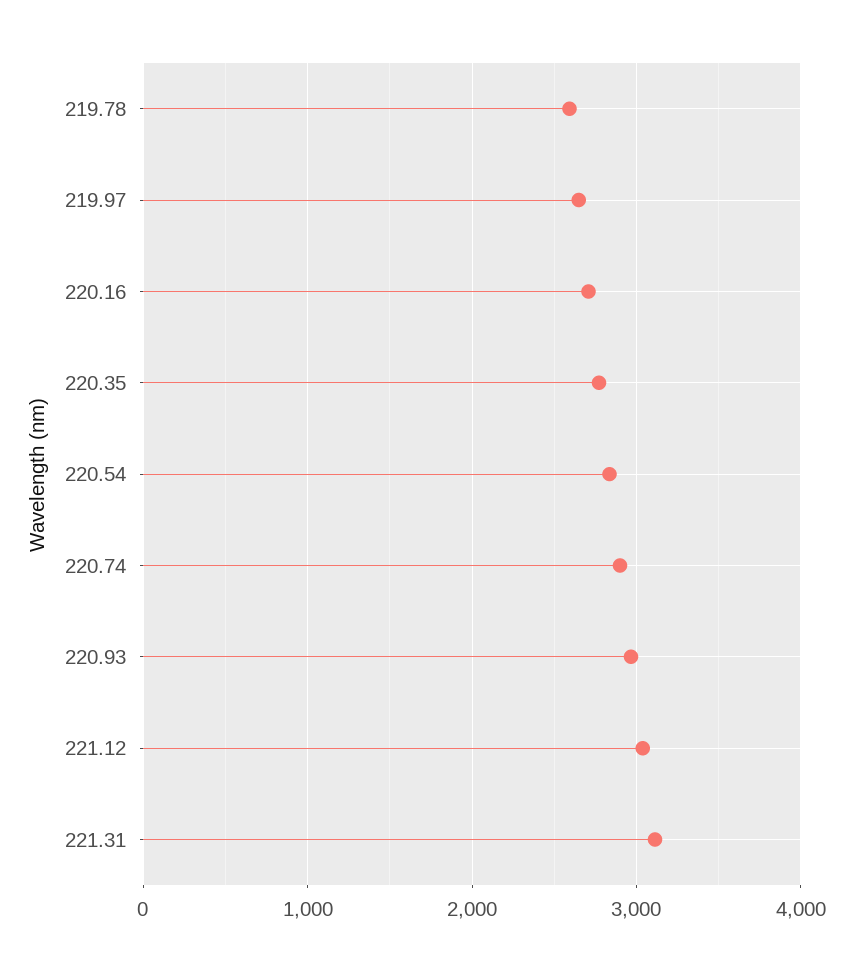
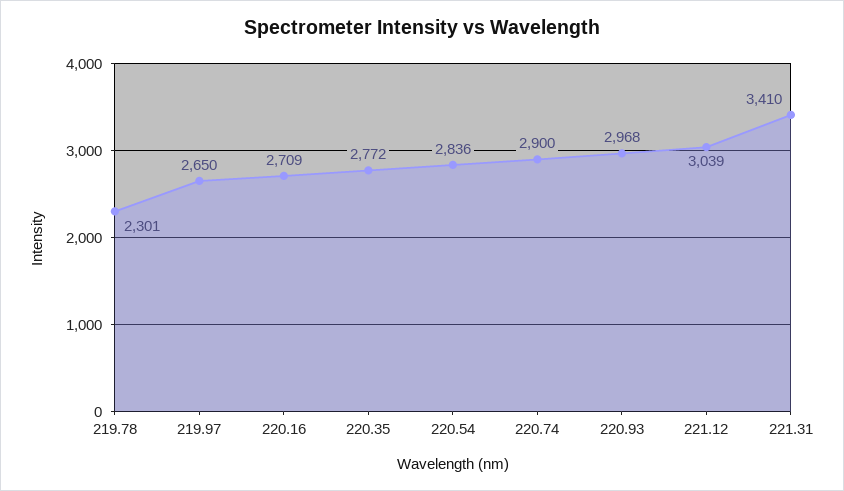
  {
-   "219.78": 2600,
+   "219.78": 2301,
    "219.97": 2650,
    "220.16": 2709,
    "220.35": 2772,
    "220.54": 2836,
    "220.74": 2900,
    "220.93": 2968,
    "221.12": 3039,
-   "221.31": 3100
+   "221.31": 3410
  }

